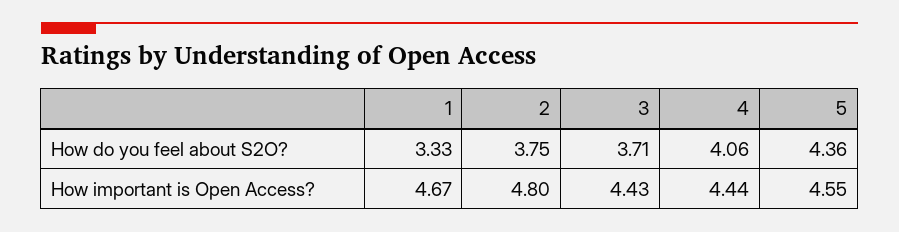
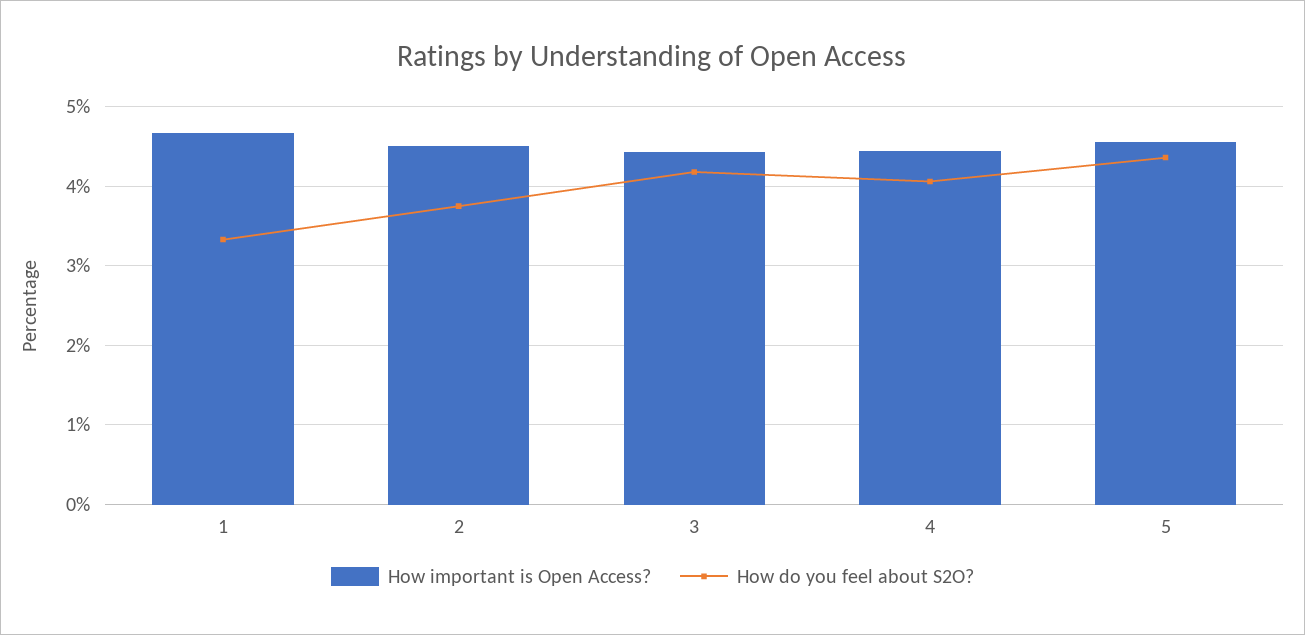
  {
    "How do you feel about S2O?": {
      "1": 3.33,
      "2": 3.75,
-     "3": 3.71,
+     "3": 4.2,
      "4": 4.06,
      "5": 4.36
    },
    "How important is Open Access?": {
      "1": 4.67,
-     "2": 4.8,
+     "2": 4.5,
      "3": 4.43,
      "4": 4.44,
      "5": 4.55
    }
  }

